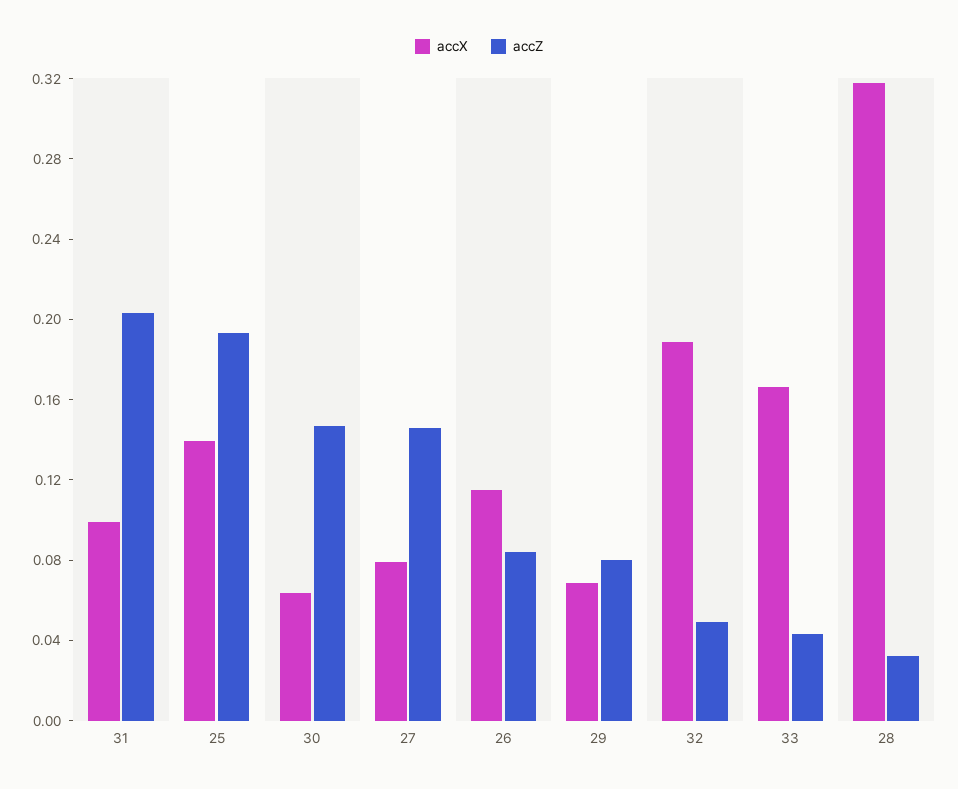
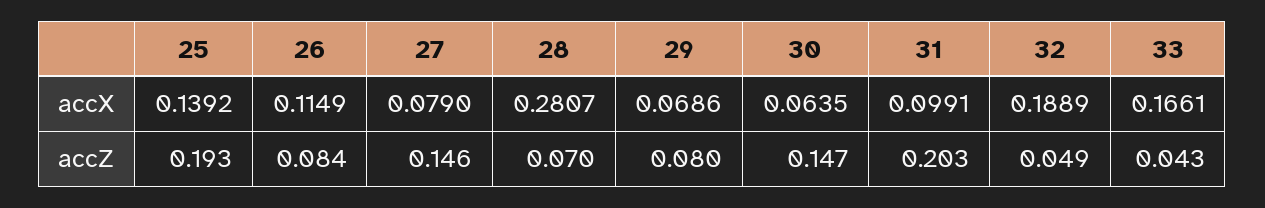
  {
    "accX": {
      "31": 0.0991,
      "25": 0.1392,
      "30": 0.0635,
      "27": 0.079,
      "26": 0.1149,
      "29": 0.0686,
      "32": 0.1889,
      "33": 0.1661,
-     "28": 0.32
+     "28": 0.2807
    },
    "accZ": {
      "31": 0.203,
      "25": 0.193,
      "30": 0.147,
      "27": 0.146,
      "26": 0.084,
      "29": 0.08,
      "32": 0.049,
      "33": 0.043,
-     "28": 0.03
+     "28": 0.07
    }
  }

